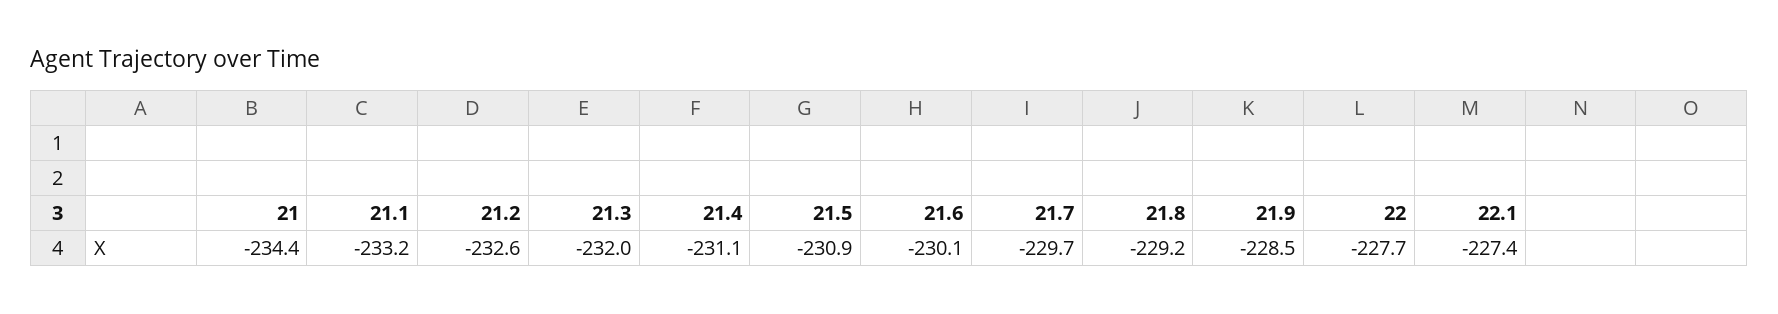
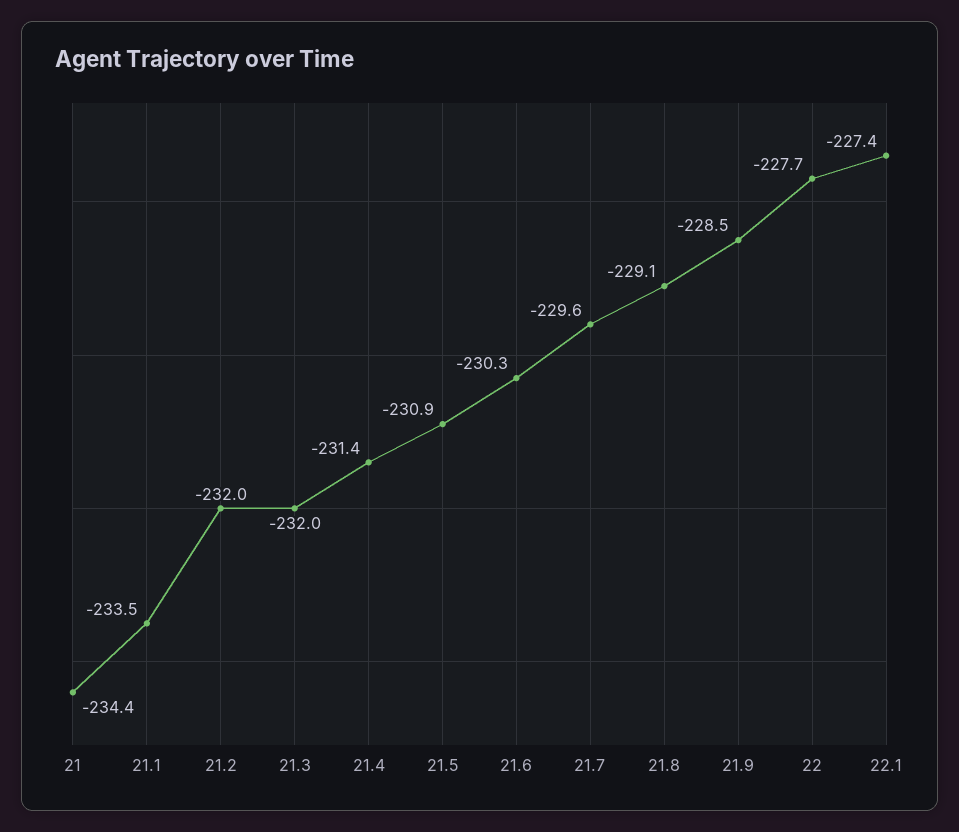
  {
    "21": -234.4,
-   "21.1": -233.2,
+   "21.1": -233.5,
-   "21.2": -232.6,
+   "21.2": -232,
    "21.3": -232,
-   "21.4": -231.1,
+   "21.4": -231.4,
    "21.5": -230.9,
-   "21.6": -230.1,
+   "21.6": -230.3,
-   "21.7": -229.7,
+   "21.7": -229.6,
-   "21.8": -229.2,
+   "21.8": -229.1,
    "21.9": -228.5,
    "22": -227.7,
    "22.1": -227.4
  }

